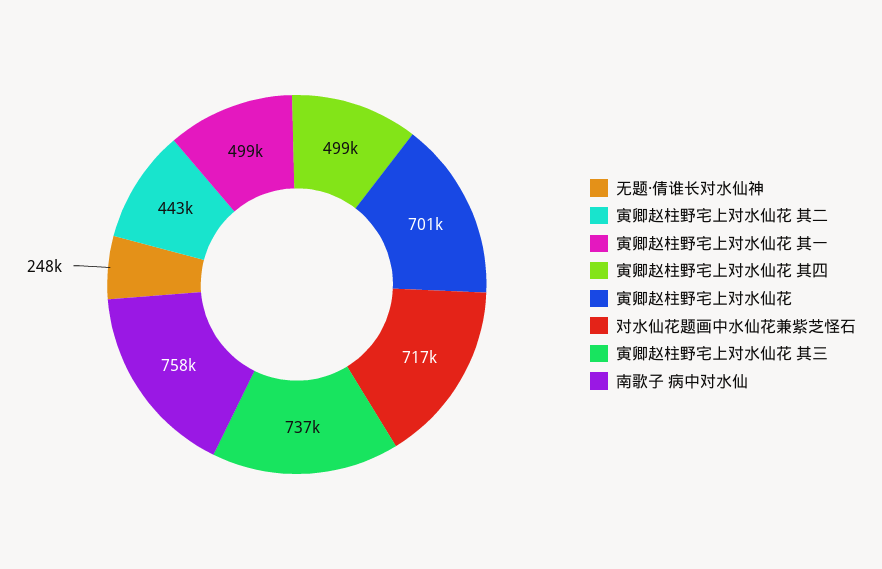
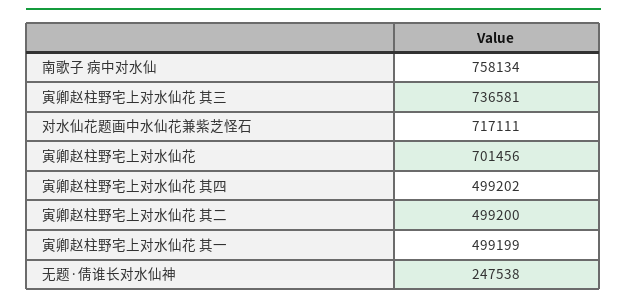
  {
    "无题·倩谁长对水仙神": 247538,
-   "寅卿赵柱野宅上对水仙花 其二": 443000,
+   "寅卿赵柱野宅上对水仙花 其二": 499200,
    "寅卿赵柱野宅上对水仙花 其一": 499199,
    "寅卿赵柱野宅上对水仙花 其四": 499202,
    "寅卿赵柱野宅上对水仙花": 701456,
    "对水仙花题画中水仙花兼紫芝怪石": 717111,
    "寅卿赵柱野宅上对水仙花 其三": 736581,
    "南歌子 病中对水仙": 758134
  }

